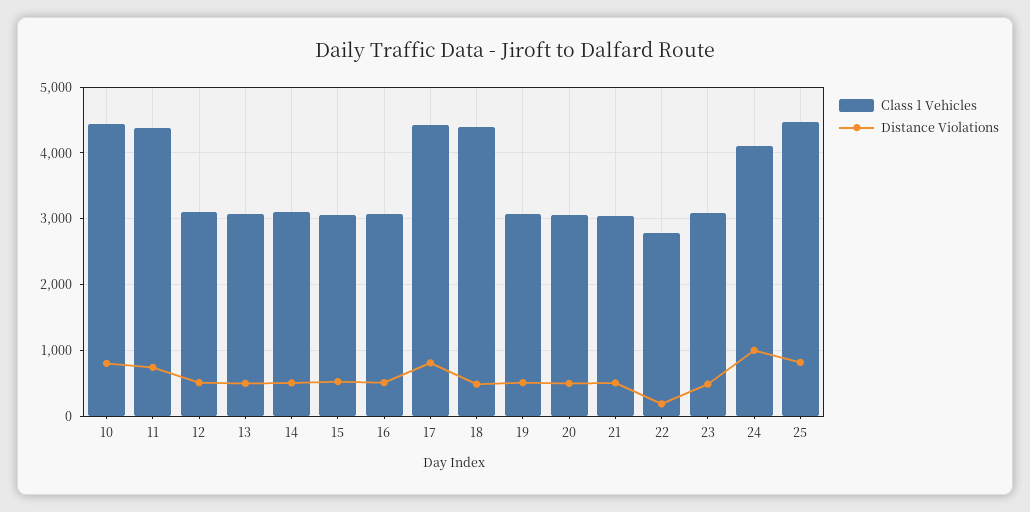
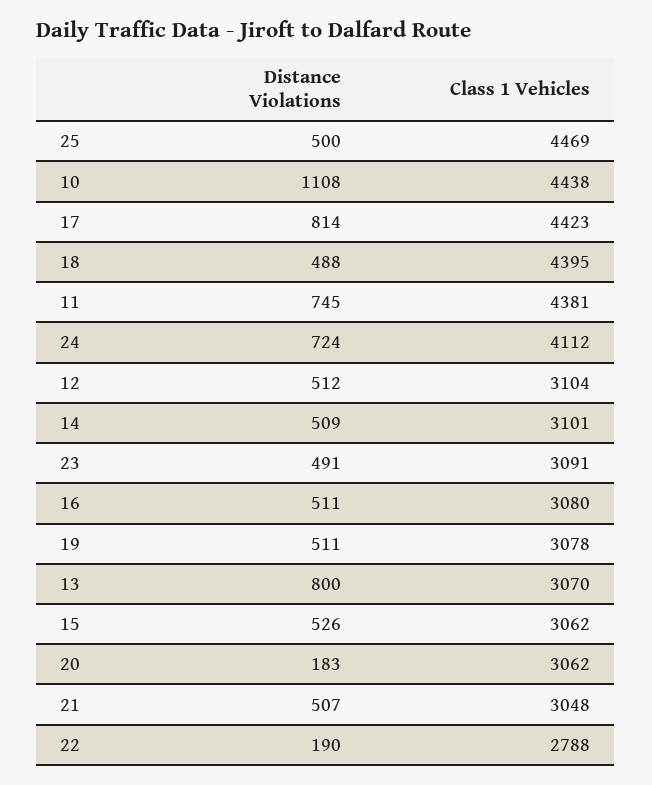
  {
    "Class 1 Vehicles": {
      "10": 4438,
      "11": 4381,
      "12": 3104,
      "13": 3070,
      "14": 3101,
      "15": 3062,
      "16": 3080,
      "17": 4423,
      "18": 4395,
      "19": 3078,
      "20": 3062,
      "21": 3048,
      "22": 2788,
      "23": 3091,
      "24": 4112,
      "25": 4469
    },
    "Distance Violations": {
-     "10": 800,
+     "10": 1108,
      "11": 745,
      "12": 512,
-     "13": 500,
+     "13": 800,
      "14": 509,
      "15": 526,
      "16": 511,
      "17": 814,
      "18": 488,
      "19": 511,
-     "20": 500,
+     "20": 183,
      "21": 507,
      "22": 190,
      "23": 491,
-     "24": 1000,
+     "24": 724,
-     "25": 800
+     "25": 500
    }
  }

